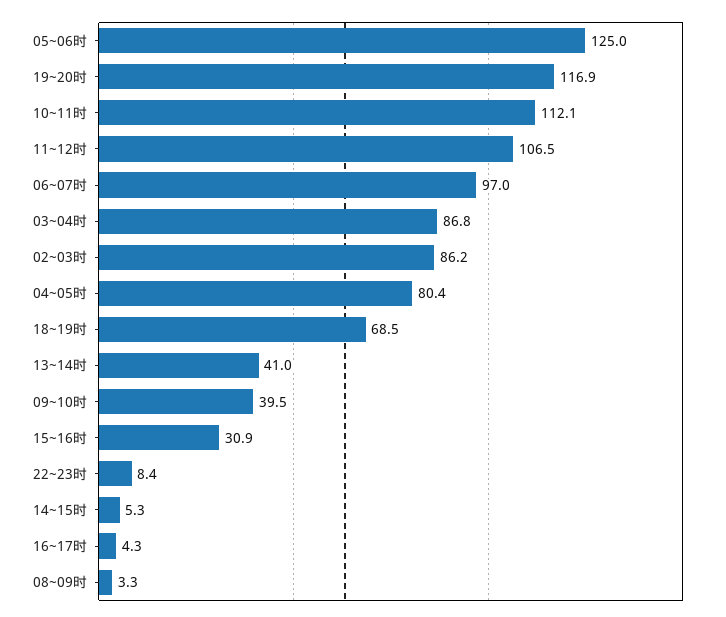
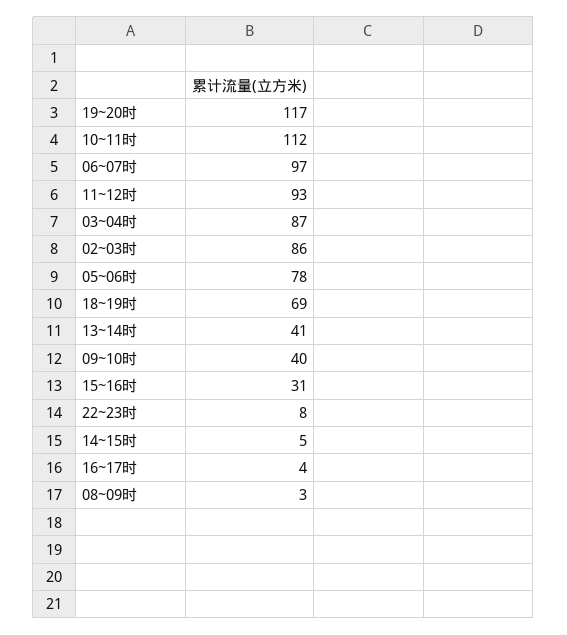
  {
-   "05~06时": 125,
+   "05~06时": 78,
    "19~20时": 116.9,
    "10~11时": 112.1,
-   "11~12时": 106.5,
+   "11~12时": 93,
    "06~07时": 97,
    "03~04时": 86.8,
    "02~03时": 86.2,
-   "04~05时": 80.4,
    "18~19时": 68.5,
    "13~14时": 41,
    "09~10时": 39.5,
    "15~16时": 30.9,
    "22~23时": 8.4,
    "14~15时": 5.3,
    "16~17时": 4.3,
    "08~09时": 3.3
  }

